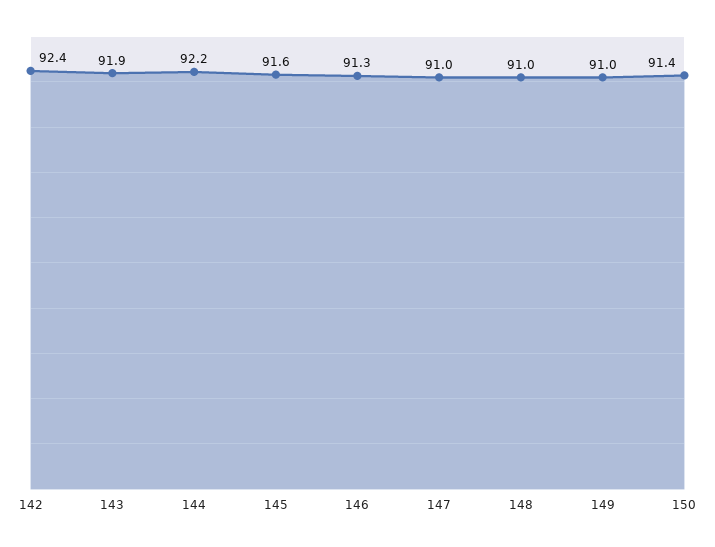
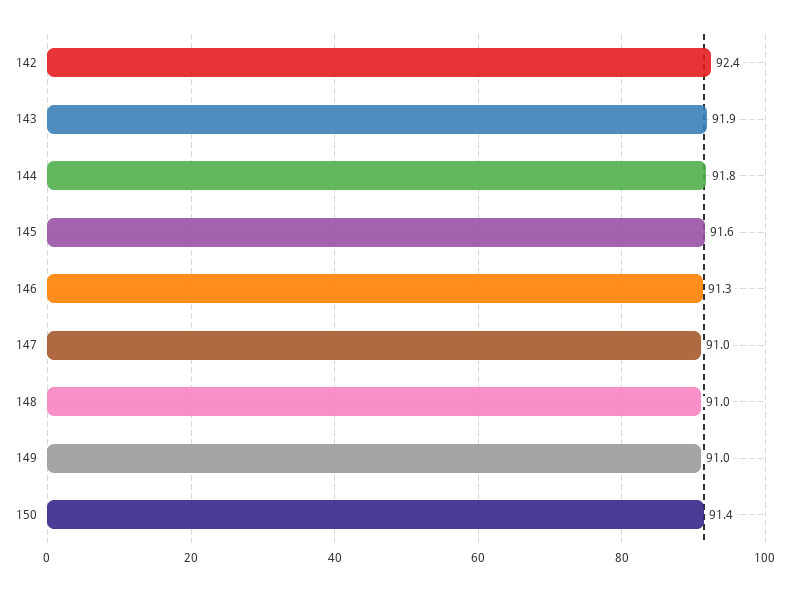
  {
    "142": 92.4,
    "143": 91.9,
-   "144": 92.2,
+   "144": 91.8,
    "145": 91.6,
    "146": 91.3,
    "147": 91,
    "148": 91,
    "149": 91,
    "150": 91.4
  }

